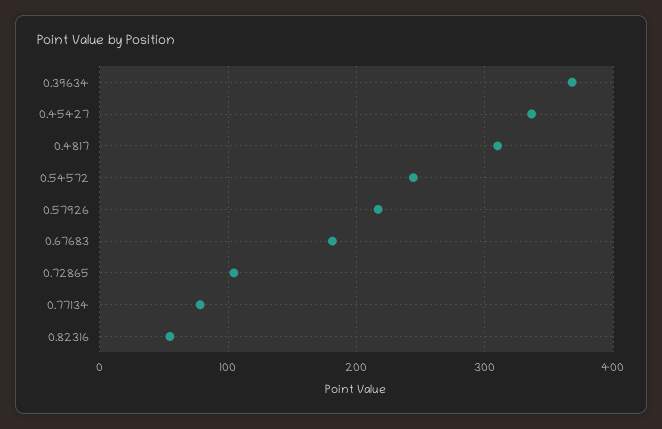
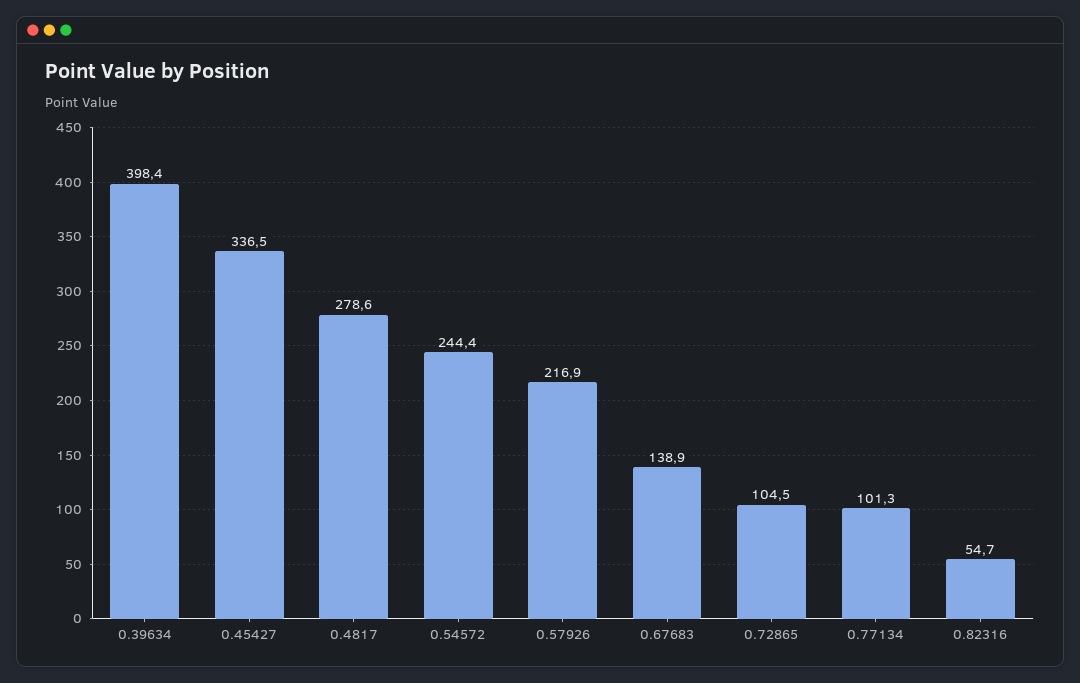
  {
-   "0.39634": 370,
+   "0.39634": 398.4,
    "0.45427": 336.5,
-   "0.4817": 310,
+   "0.4817": 278.6,
    "0.54572": 244.4,
    "0.57926": 216.9,
-   "0.67683": 180,
+   "0.67683": 138.9,
    "0.72865": 104.5,
-   "0.77134": 80,
+   "0.77134": 101.3,
    "0.82316": 54.7
  }

